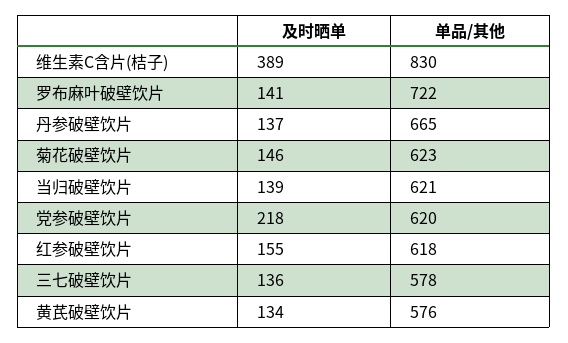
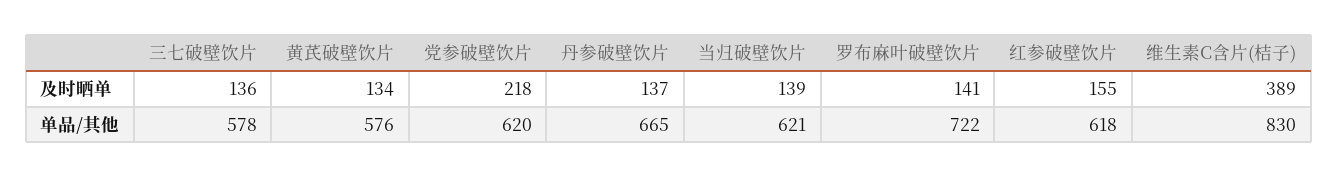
  {
    "及时晒单": {
      "维生素C含片(桔子)": 389,
      "罗布麻叶破壁饮片": 141,
      "丹参破壁饮片": 137,
-     "菊花破壁饮片": 146,
      "当归破壁饮片": 139,
      "党参破壁饮片": 218,
      "红参破壁饮片": 155,
      "三七破壁饮片": 136,
      "黄芪破壁饮片": 134
    },
    "单品/其他": {
      "维生素C含片(桔子)": 830,
      "罗布麻叶破壁饮片": 722,
      "丹参破壁饮片": 665,
-     "菊花破壁饮片": 623,
      "当归破壁饮片": 621,
      "党参破壁饮片": 620,
      "红参破壁饮片": 618,
      "三七破壁饮片": 578,
      "黄芪破壁饮片": 576
    }
  }

